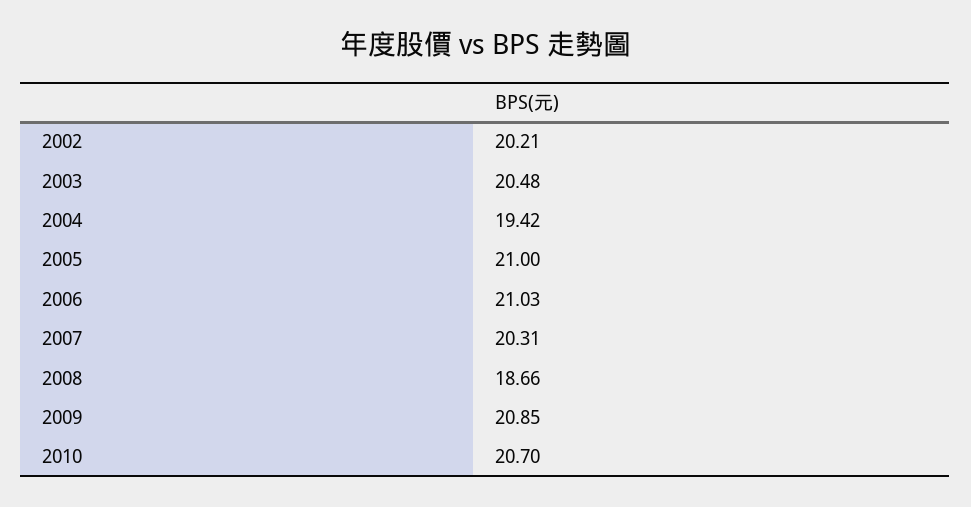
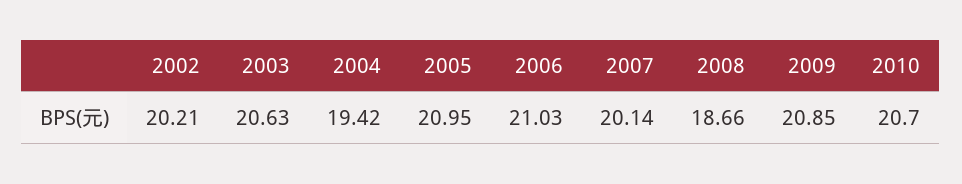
  {
    "2002": 20.21,
-   "2003": 20.48,
+   "2003": 20.63,
    "2004": 19.42,
-   "2005": 21,
+   "2005": 20.95,
    "2006": 21.03,
-   "2007": 20.31,
+   "2007": 20.14,
    "2008": 18.66,
    "2009": 20.85,
    "2010": 20.7
  }

